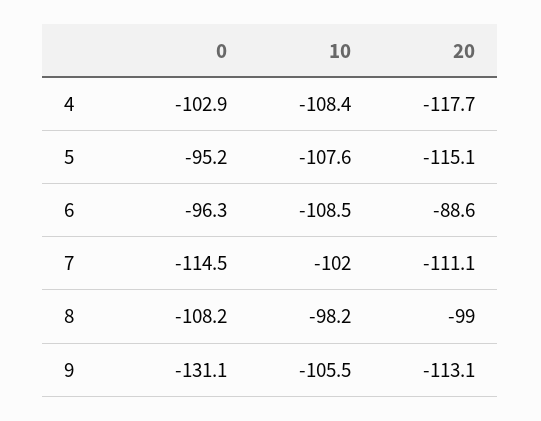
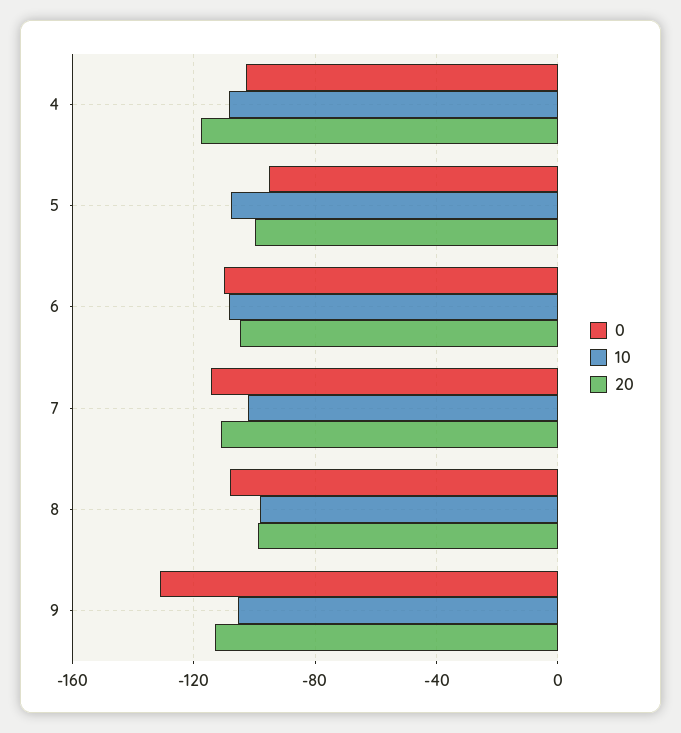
  {
    "0": {
      "4": -102.9,
      "5": -95.2,
-     "6": -96.3,
+     "6": -110,
      "7": -114.5,
      "8": -108.2,
      "9": -131.1
    },
    "10": {
      "4": -108.4,
      "5": -107.6,
      "6": -108.5,
      "7": -102,
      "8": -98.2,
      "9": -105.5
    },
    "20": {
      "4": -117.7,
-     "5": -115.1,
+     "5": -100,
-     "6": -88.6,
+     "6": -105,
      "7": -111.1,
      "8": -99,
      "9": -113.1
    }
  }

